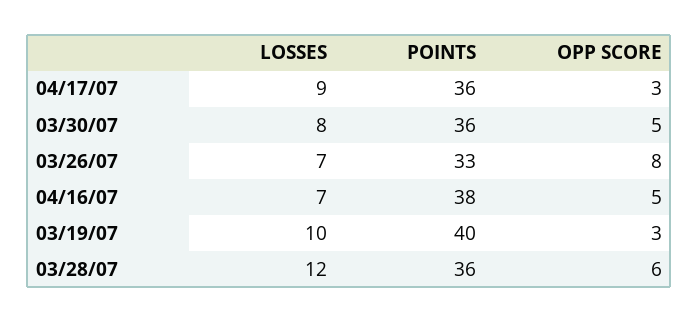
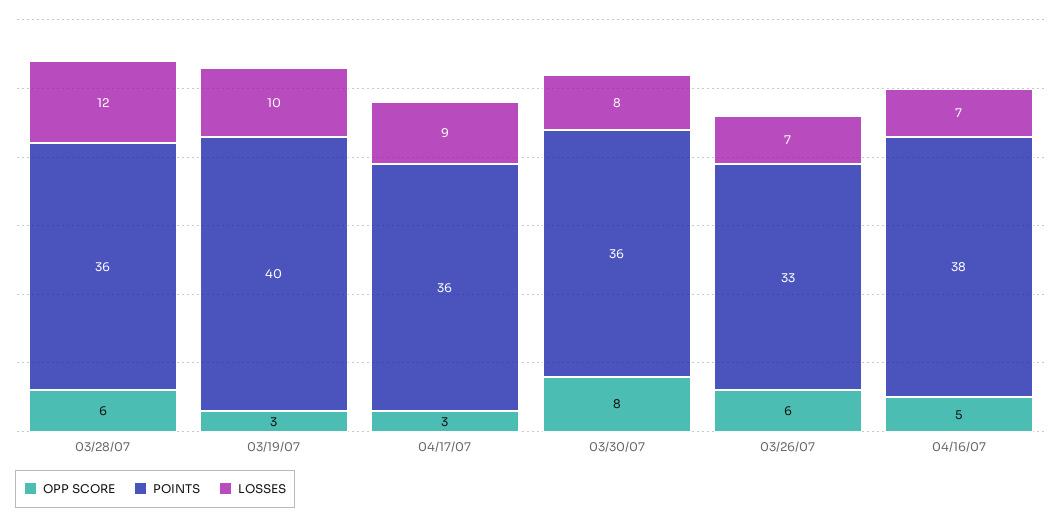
  {
    "LOSSES": {
      "04/17/07": 9,
      "03/30/07": 8,
      "03/26/07": 7,
      "04/16/07": 7,
      "03/19/07": 10,
      "03/28/07": 12
    },
    "POINTS": {
      "04/17/07": 36,
      "03/30/07": 36,
      "03/26/07": 33,
      "04/16/07": 38,
      "03/19/07": 40,
      "03/28/07": 36
    },
    "OPP SCORE": {
      "04/17/07": 3,
-     "03/30/07": 5,
+     "03/30/07": 8,
-     "03/26/07": 8,
+     "03/26/07": 6,
      "04/16/07": 5,
      "03/19/07": 3,
      "03/28/07": 6
    }
  }

